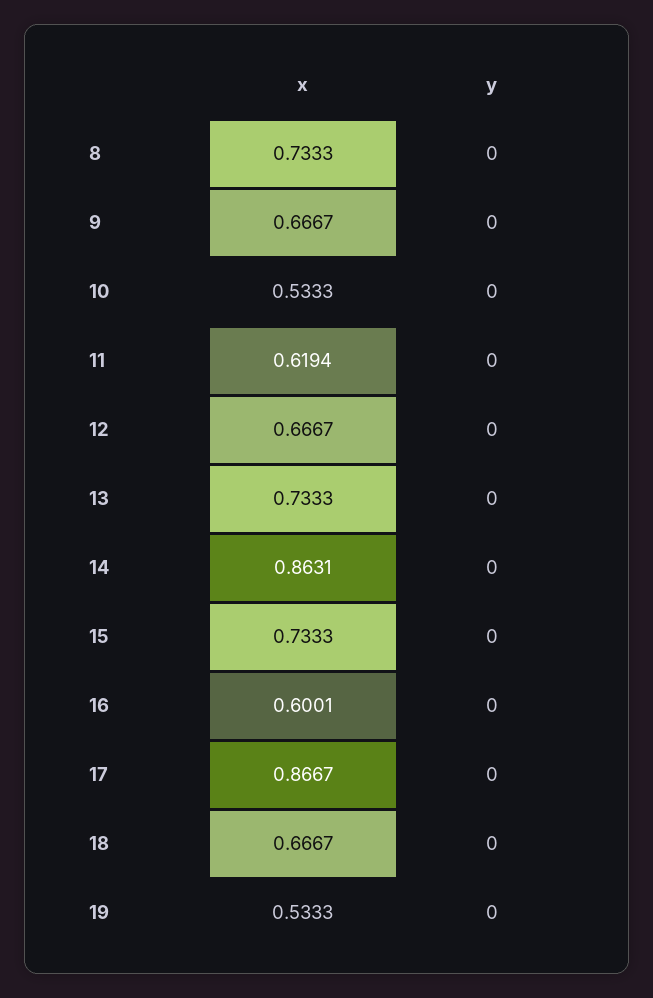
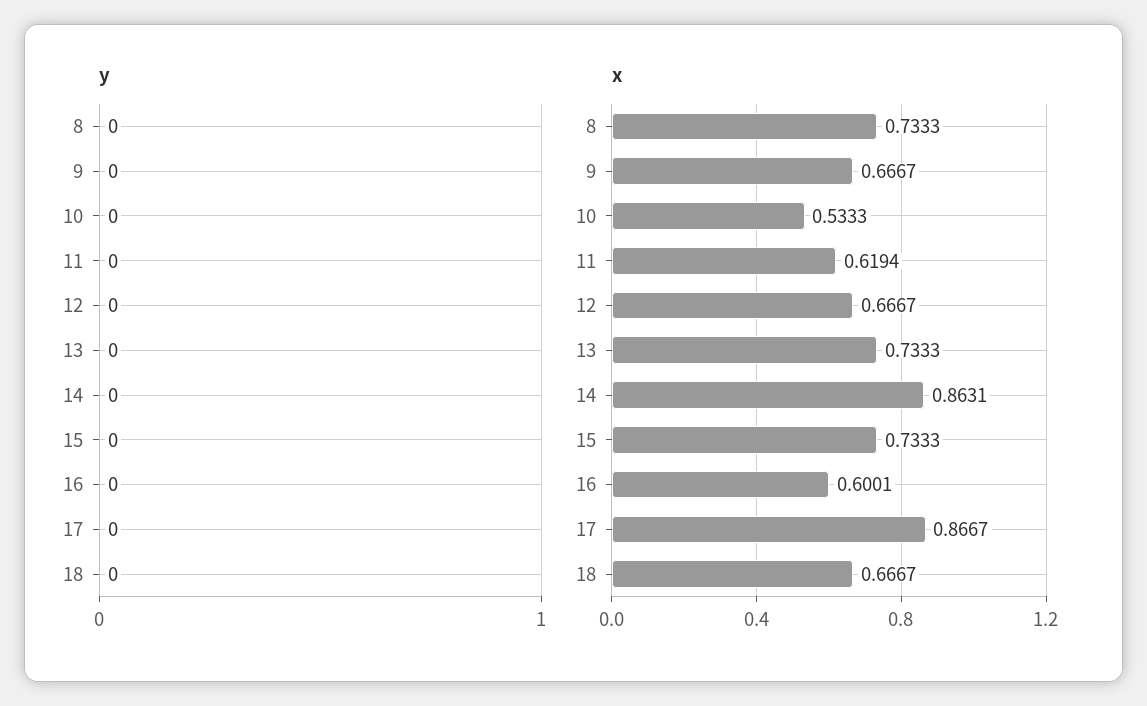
  {
    "x": {
      "8": 0.7333,
      "9": 0.6667,
      "10": 0.5333,
      "11": 0.6194,
      "12": 0.6667,
      "13": 0.7333,
      "14": 0.8631,
      "15": 0.7333,
      "16": 0.6001,
      "17": 0.8667,
-     "18": 0.6667,
+     "18": 0.6667
-     "19": 0.5333
    },
    "y": {
      "8": 0,
      "9": 0,
      "10": 0,
      "11": 0,
      "12": 0,
      "13": 0,
      "14": 0,
      "15": 0,
      "16": 0,
      "17": 0,
-     "18": 0,
+     "18": 0
-     "19": 0
    }
  }

